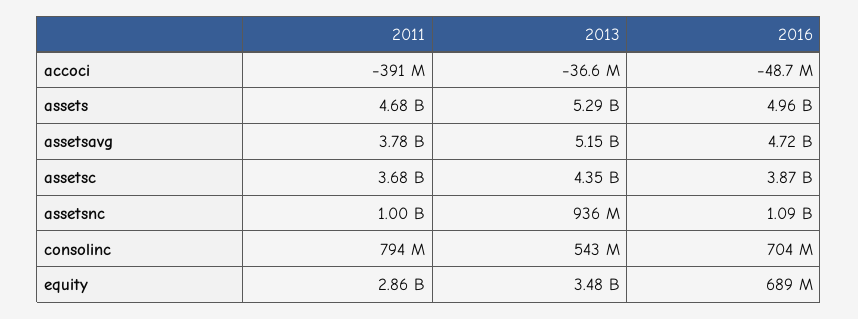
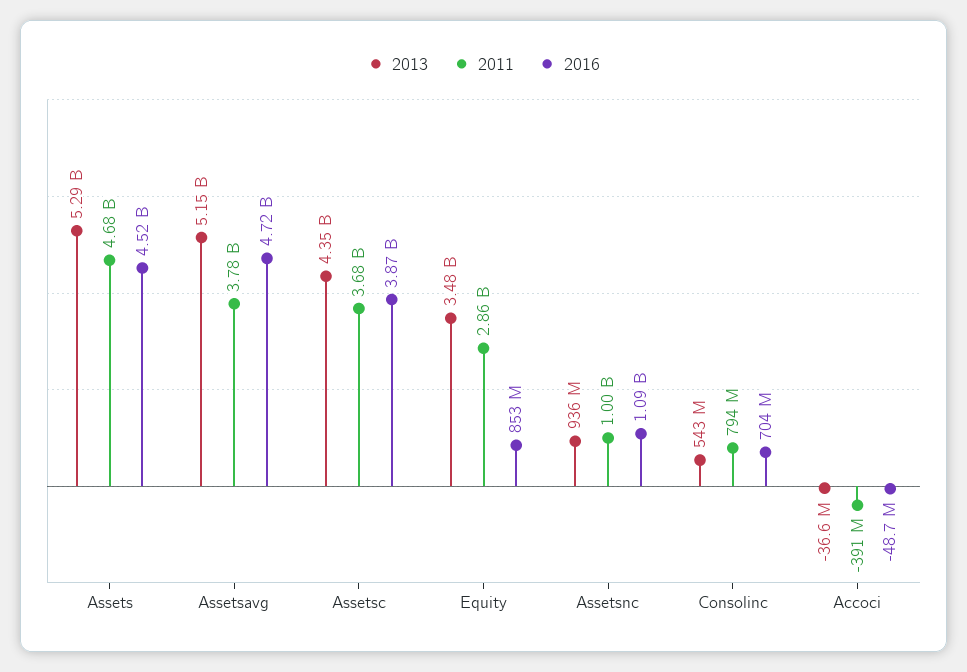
  {
    "2011": {
      "accoci": -391000000,
      "assets": 4680000000,
      "assetsavg": 3780000000,
      "assetsc": 3680000000,
      "assetsnc": 1000000000,
      "consolinc": 794000000,
      "equity": 2860000000
    },
    "2013": {
      "accoci": -36600000,
      "assets": 5290000000,
      "assetsavg": 5150000000,
      "assetsc": 4350000000,
      "assetsnc": 936000000,
      "consolinc": 543000000,
      "equity": 3480000000
    },
    "2016": {
      "accoci": -48700000,
-     "assets": 4960000000,
+     "assets": 4520000000,
      "assetsavg": 4720000000,
      "assetsc": 3870000000,
      "assetsnc": 1090000000,
      "consolinc": 704000000,
-     "equity": 689000000
+     "equity": 853000000
    }
  }

